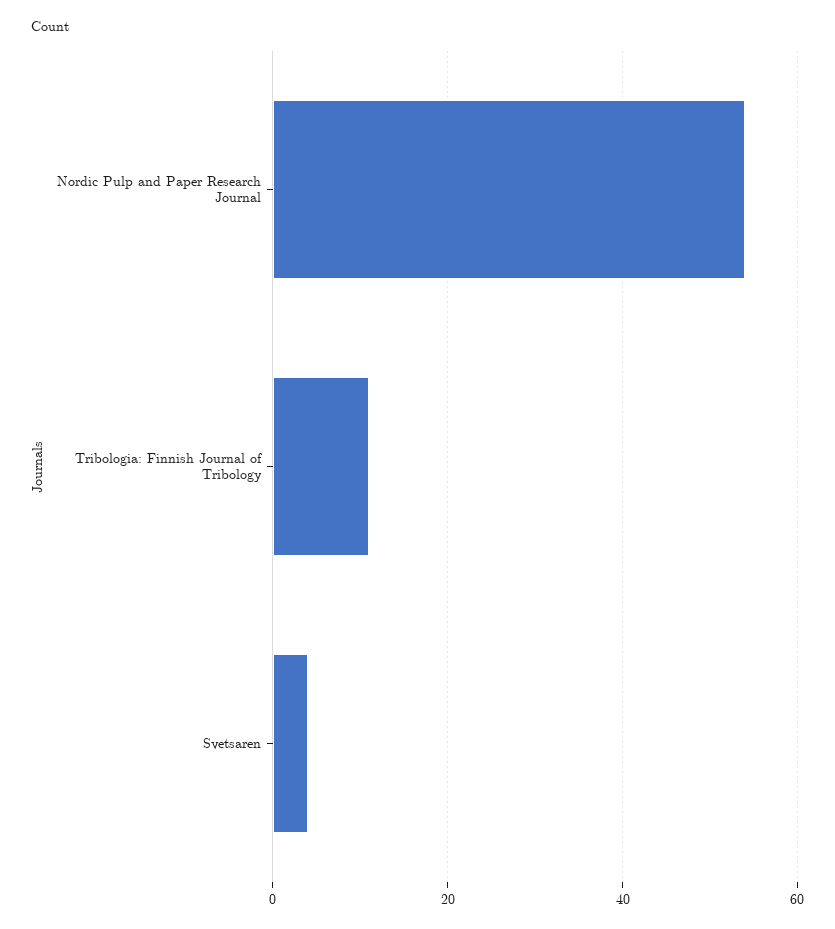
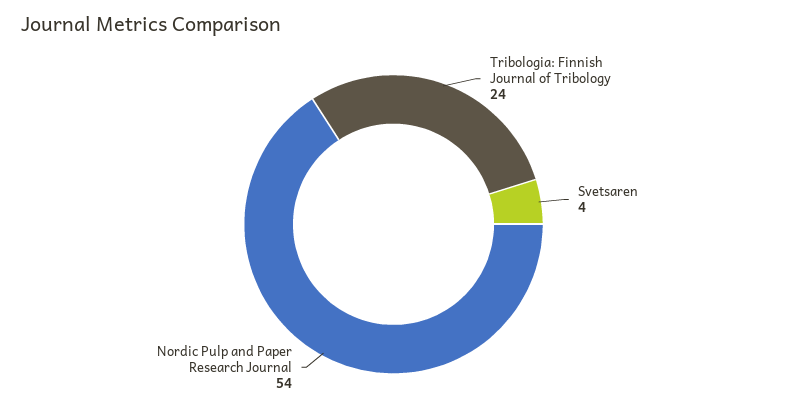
  {
    "Nordic Pulp and Paper Research Journal": 54,
-   "Tribologia: Finnish Journal of Tribology": 10,
+   "Tribologia: Finnish Journal of Tribology": 24,
    "Svetsaren": 4
  }

